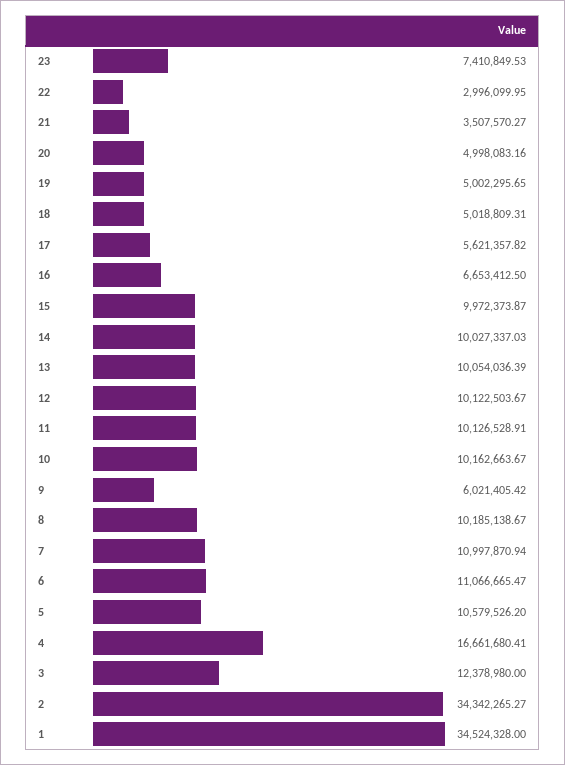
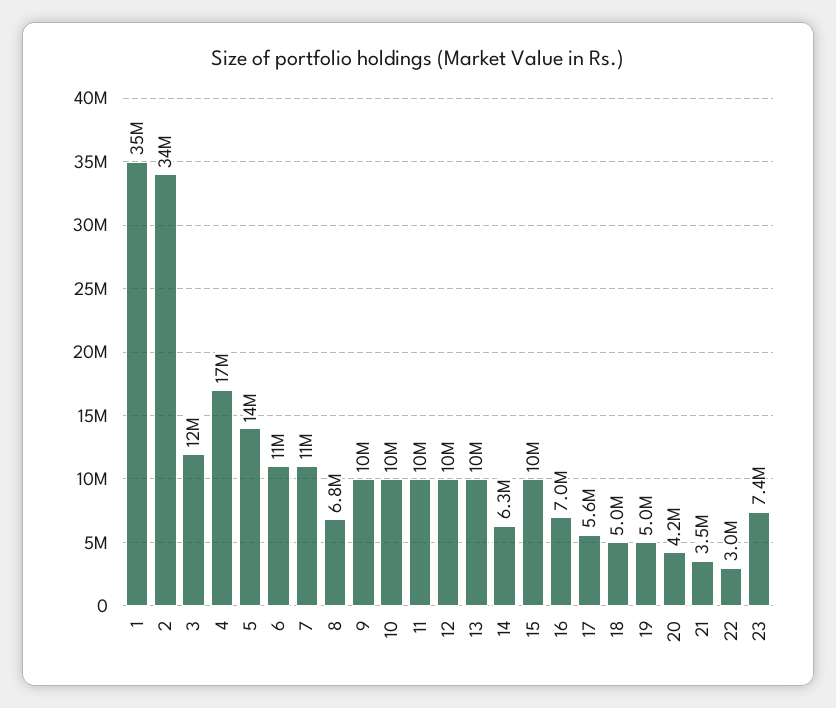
  {
    "23": 7410849.53,
    "22": 2996099.95,
    "21": 3507570.27,
-   "20": 4998083.16,
+   "20": 4200000,
    "19": 5002295.65,
    "18": 5018809.31,
    "17": 5621357.82,
-   "16": 6653412.5,
+   "16": 7000000,
    "15": 9972373.87,
-   "14": 10027337.03,
+   "14": 6300000,
    "13": 10054036.39,
    "12": 10122503.67,
    "11": 10126528.91,
    "10": 10162663.67,
-   "9": 6021405.42,
+   "9": 10000000,
-   "8": 10185138.67,
+   "8": 6800000,
    "7": 10997870.94,
    "6": 11066665.47,
-   "5": 10579526.2,
+   "5": 14000000,
    "4": 16661680.41,
    "3": 12378980,
    "2": 34342265.27,
    "1": 34524328
  }

